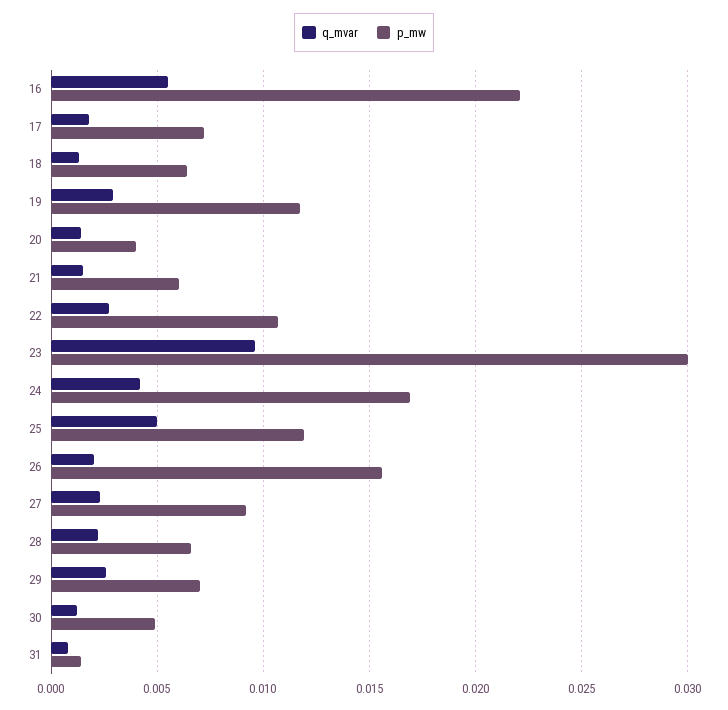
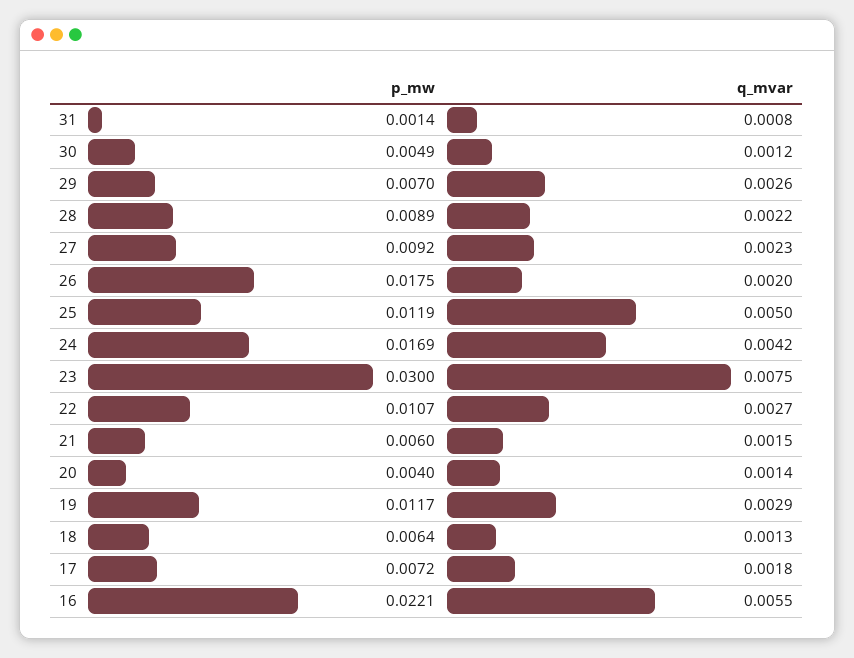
  {
    "q_mvar": {
      "16": 0.0055,
      "17": 0.0018,
      "18": 0.0013,
      "19": 0.0029,
      "20": 0.0014,
      "21": 0.0015,
      "22": 0.0027,
-     "23": 0.0095,
+     "23": 0.0075,
      "24": 0.0042,
      "25": 0.005,
      "26": 0.002,
      "27": 0.0023,
      "28": 0.0022,
      "29": 0.0026,
      "30": 0.0012,
      "31": 0.0008
    },
    "p_mw": {
      "16": 0.0221,
      "17": 0.0072,
      "18": 0.0064,
      "19": 0.0117,
      "20": 0.004,
      "21": 0.006,
      "22": 0.0107,
      "23": 0.03,
      "24": 0.0169,
      "25": 0.0119,
-     "26": 0.0155,
+     "26": 0.0175,
      "27": 0.0092,
-     "28": 0.0065,
+     "28": 0.0089,
      "29": 0.007,
      "30": 0.0049,
      "31": 0.0014
    }
  }

